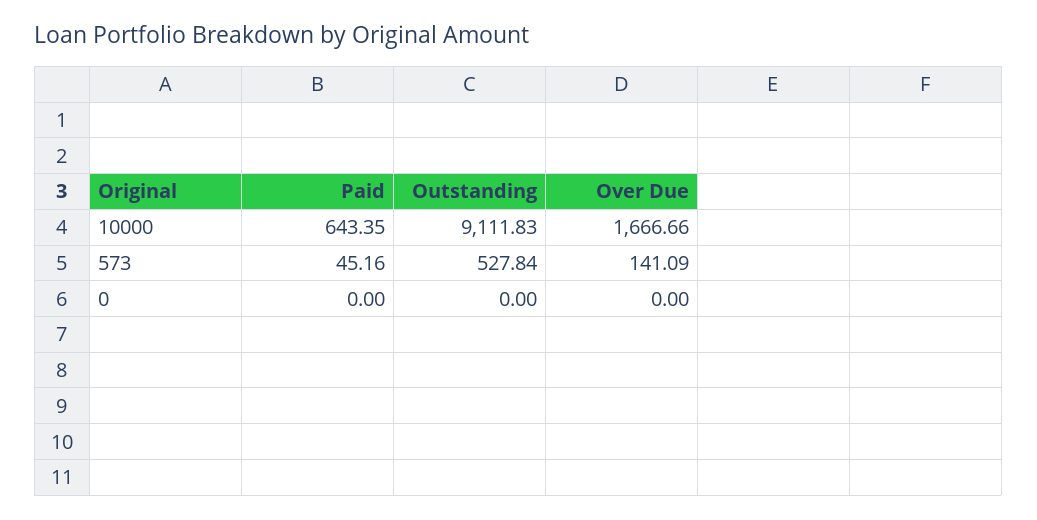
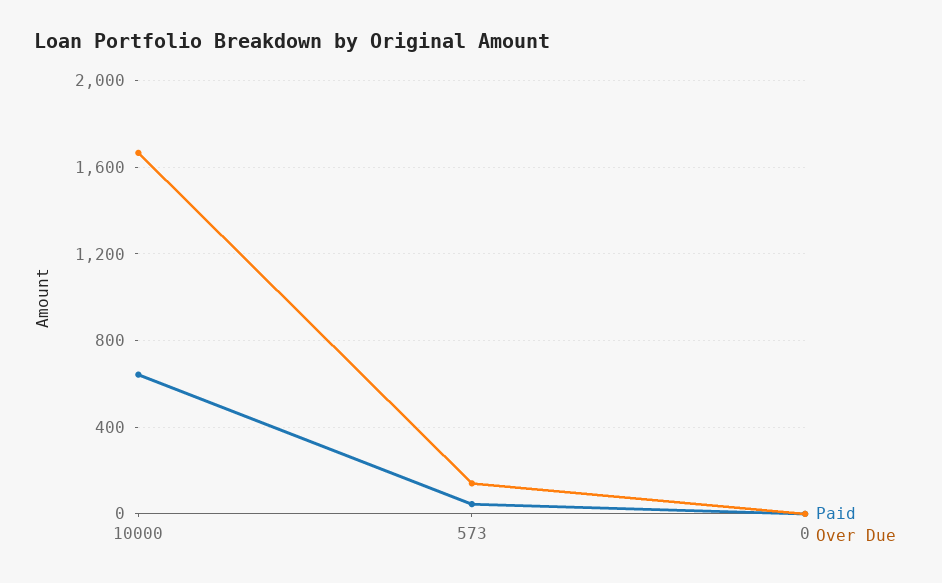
  {
    "Paid": {
      "10000": 643.35,
      "573": 45.16,
      "0": 0
    },
-   "Outstanding": {
-     "10000": 9111.83,
-     "573": 527.84,
-     "0": 0
-   },
    "Over Due": {
      "10000": 1666.66,
      "573": 141.09,
      "0": 0
    }
  }

